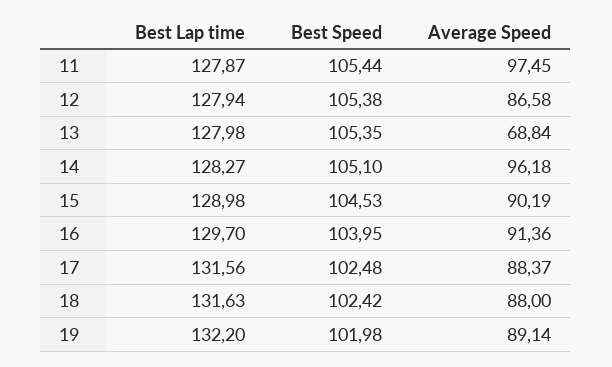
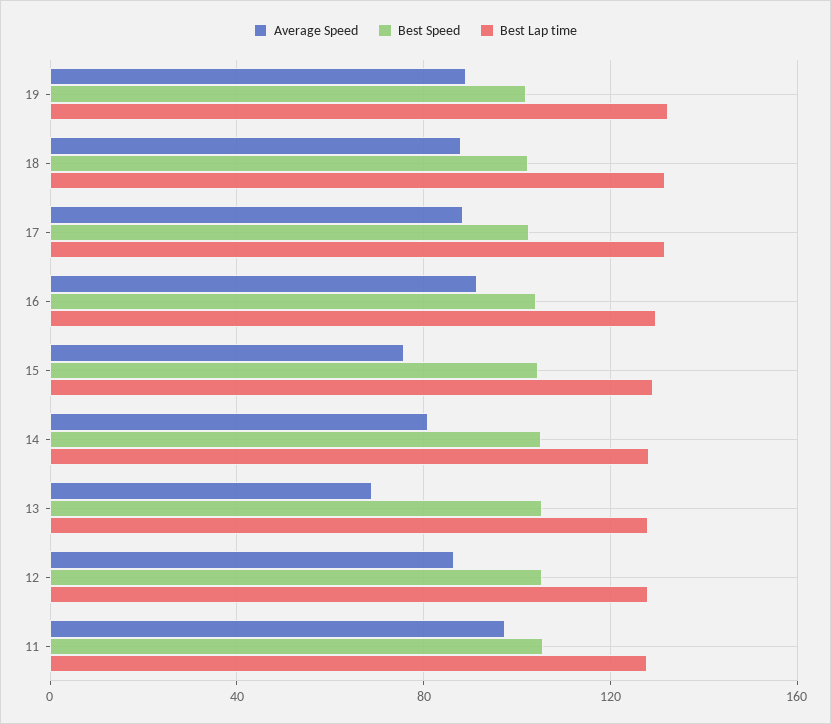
  {
    "Best Lap time": {
      "11": 127.87,
      "12": 127.94,
      "13": 127.98,
      "14": 128.27,
      "15": 128.98,
      "16": 129.7,
      "17": 131.56,
      "18": 131.63,
      "19": 132.2
    },
    "Best Speed": {
      "11": 105.44,
      "12": 105.38,
      "13": 105.35,
      "14": 105.1,
      "15": 104.53,
      "16": 103.95,
      "17": 102.48,
      "18": 102.42,
      "19": 101.98
    },
    "Average Speed": {
      "11": 97.45,
      "12": 86.58,
      "13": 68.84,
-     "14": 96.18,
+     "14": 80,
-     "15": 90.19,
+     "15": 75,
      "16": 91.36,
      "17": 88.37,
      "18": 88,
      "19": 89.14
    }
  }

